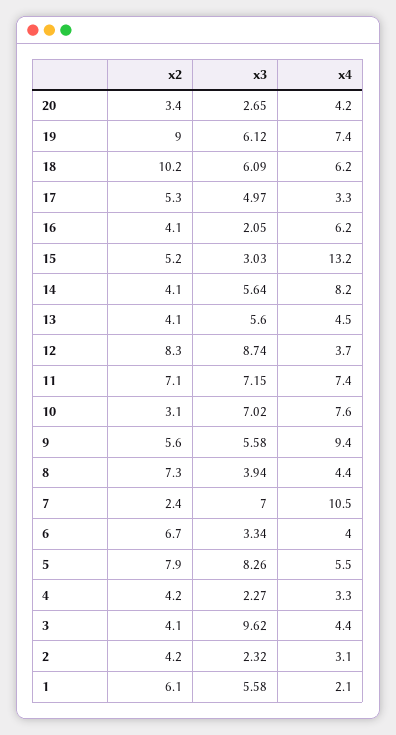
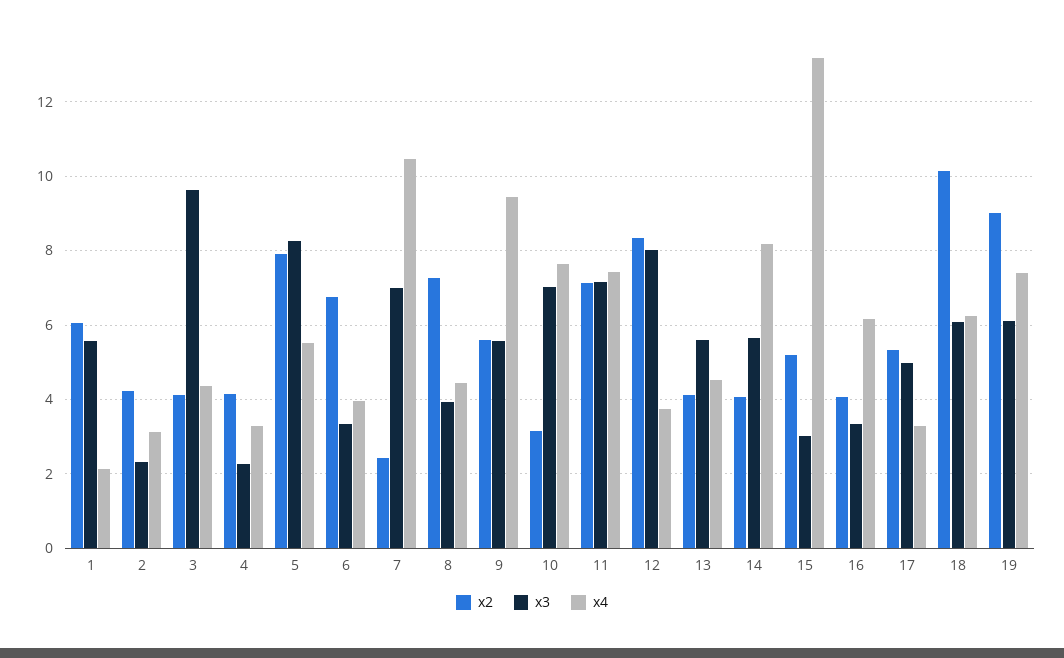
  {
    "x2": {
-     "20": 3.4,
      "19": 9,
      "18": 10.2,
      "17": 5.3,
      "16": 4.1,
      "15": 5.2,
      "14": 4.1,
      "13": 4.1,
      "12": 8.3,
      "11": 7.1,
      "10": 3.1,
      "9": 5.6,
      "8": 7.3,
      "7": 2.4,
      "6": 6.7,
      "5": 7.9,
      "4": 4.2,
      "3": 4.1,
      "2": 4.2,
      "1": 6.1
    },
    "x3": {
-     "20": 2.65,
      "19": 6.12,
      "18": 6.09,
      "17": 4.97,
-     "16": 2.05,
+     "16": 3.4,
      "15": 3.03,
      "14": 5.64,
      "13": 5.6,
-     "12": 8.74,
+     "12": 8,
      "11": 7.15,
      "10": 7.02,
      "9": 5.58,
      "8": 3.94,
      "7": 7,
      "6": 3.34,
      "5": 8.26,
      "4": 2.27,
      "3": 9.62,
      "2": 2.32,
      "1": 5.58
    },
    "x4": {
-     "20": 4.2,
      "19": 7.4,
      "18": 6.2,
      "17": 3.3,
      "16": 6.2,
      "15": 13.2,
      "14": 8.2,
      "13": 4.5,
      "12": 3.7,
      "11": 7.4,
      "10": 7.6,
      "9": 9.4,
      "8": 4.4,
      "7": 10.5,
      "6": 4,
      "5": 5.5,
      "4": 3.3,
      "3": 4.4,
      "2": 3.1,
      "1": 2.1
    }
  }

